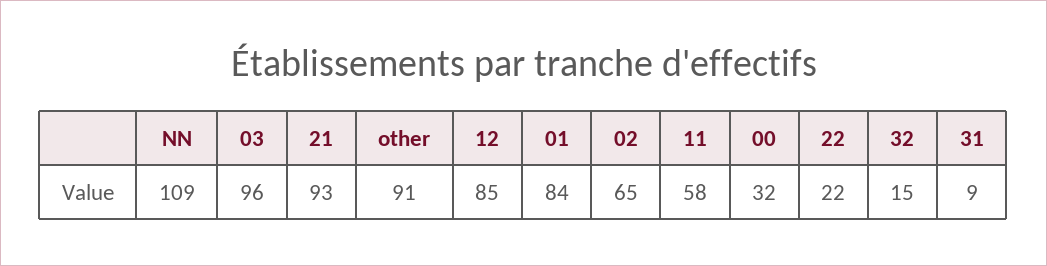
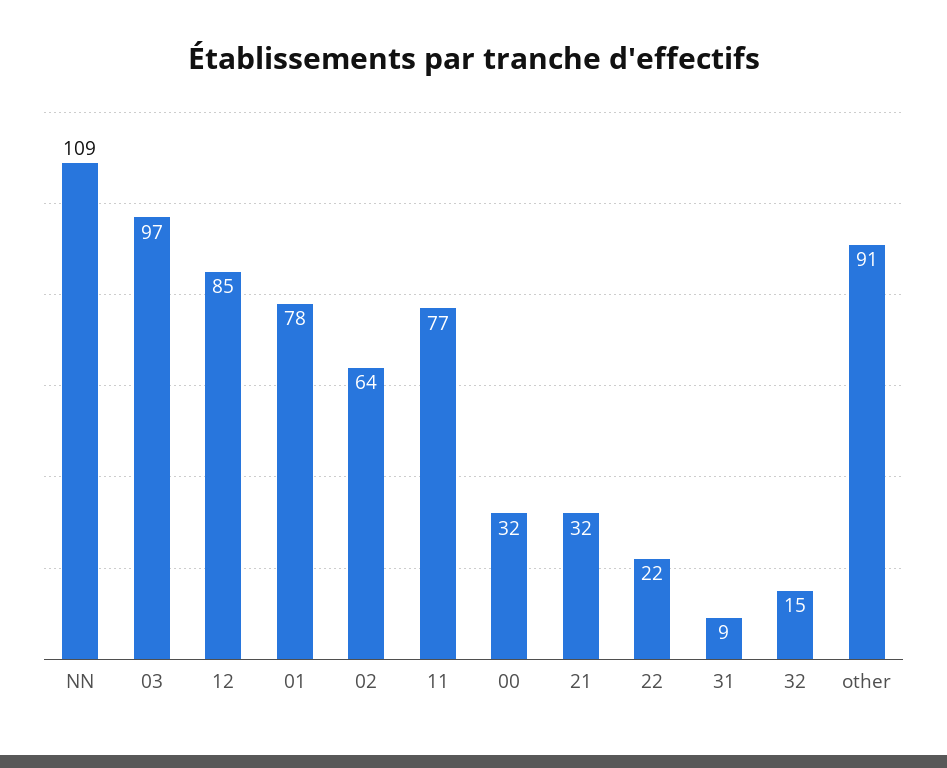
  {
    "NN": 109,
-   "03": 96,
+   "03": 97,
-   "21": 93,
+   "21": 32,
    "other": 91,
    "12": 85,
-   "01": 84,
+   "01": 78,
-   "02": 65,
+   "02": 64,
-   "11": 58,
+   "11": 77,
    "00": 32,
    "22": 22,
    "32": 15,
    "31": 9
  }

